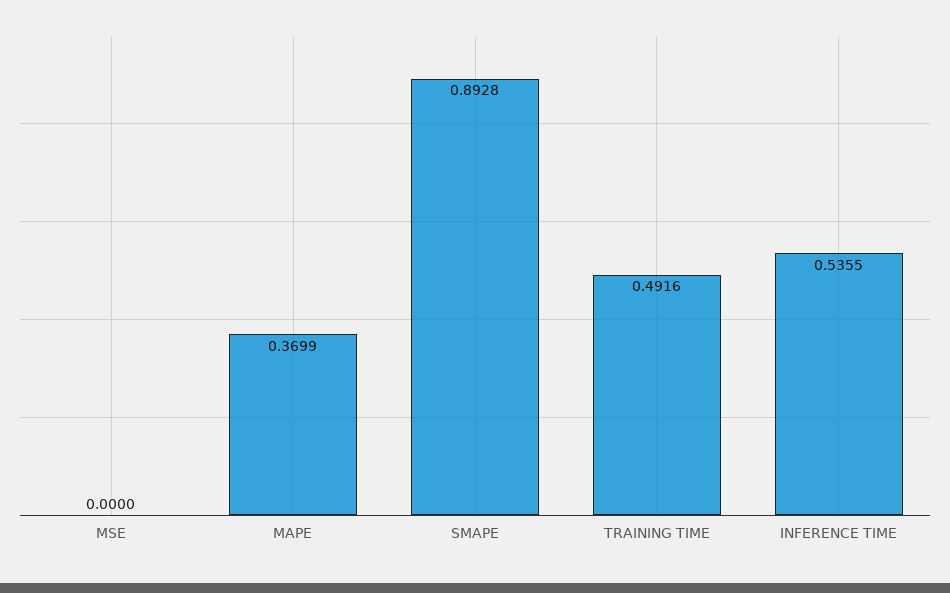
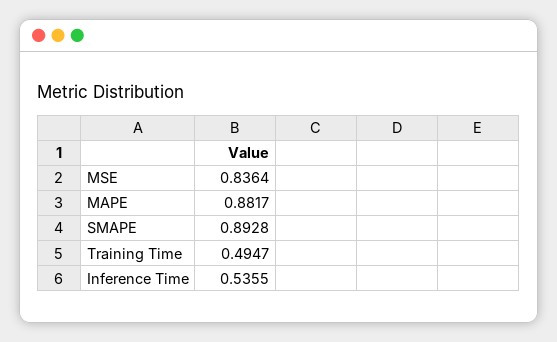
  {
-   "MSE": 0,
+   "MSE": 0.8364,
-   "MAPE": 0.3699,
+   "MAPE": 0.8817,
    "SMAPE": 0.8928,
-   "TRAINING TIME": 0.4916,
+   "TRAINING TIME": 0.4947,
    "INFERENCE TIME": 0.5355
  }

